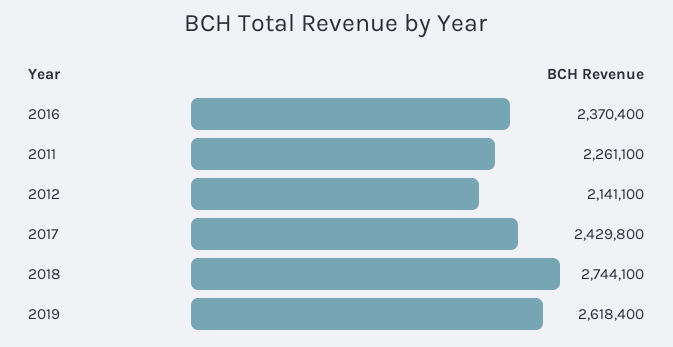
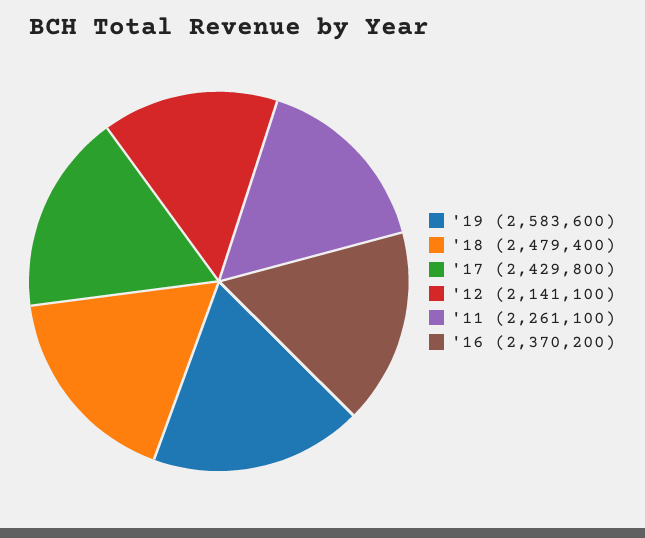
  {
-   "2016": 2370400,
+   "2016": 2370200,
    "2011": 2261100,
    "2012": 2141100,
    "2017": 2429800,
-   "2018": 2744100,
+   "2018": 2479400,
-   "2019": 2618400
+   "2019": 2583600
  }

